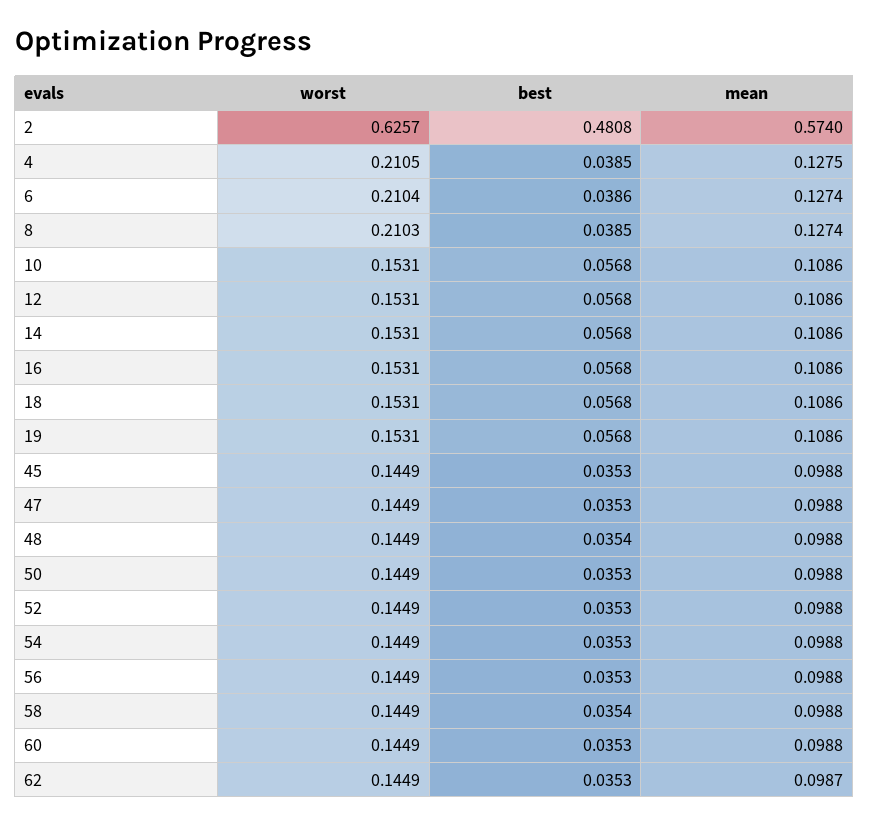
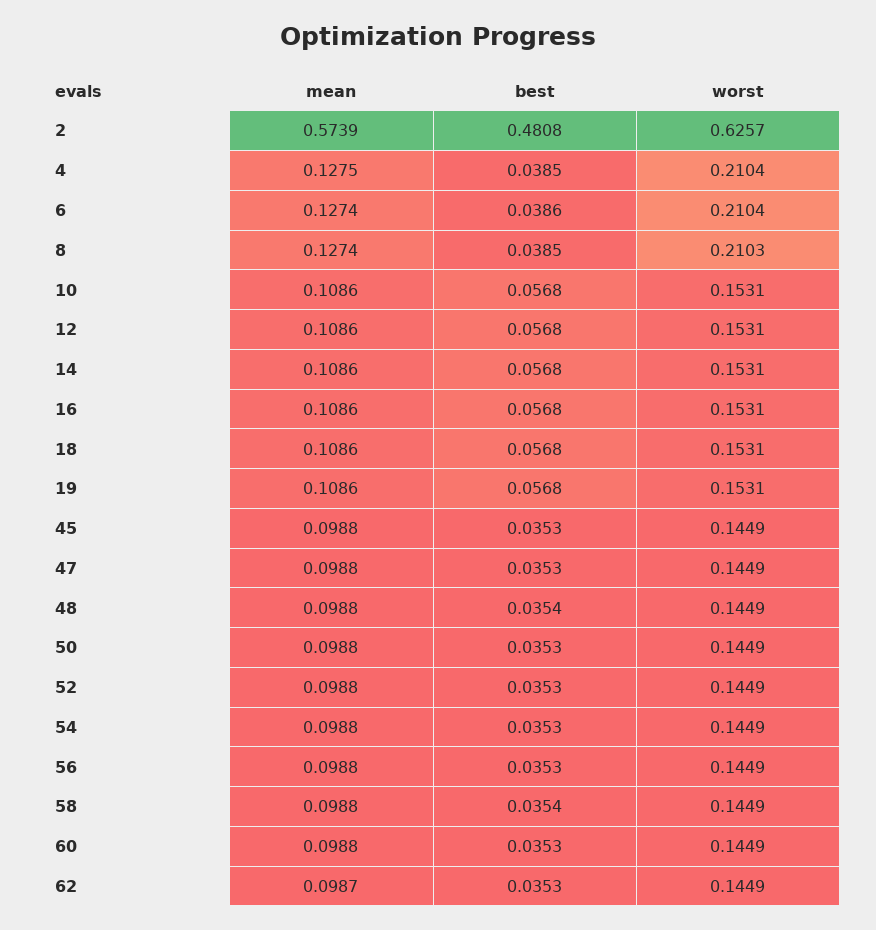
  {
    "worst": {
      "2": 0.6257,
-     "4": 0.2105,
+     "4": 0.2104,
      "6": 0.2104,
      "8": 0.2103,
      "10": 0.1531,
      "12": 0.1531,
      "14": 0.1531,
      "16": 0.1531,
      "18": 0.1531,
      "19": 0.1531,
      "45": 0.1449,
      "47": 0.1449,
      "48": 0.1449,
      "50": 0.1449,
      "52": 0.1449,
      "54": 0.1449,
      "56": 0.1449,
      "58": 0.1449,
      "60": 0.1449,
      "62": 0.1449
    },
    "best": {
      "2": 0.4808,
      "4": 0.0385,
      "6": 0.0386,
      "8": 0.0385,
      "10": 0.0568,
      "12": 0.0568,
      "14": 0.0568,
      "16": 0.0568,
      "18": 0.0568,
      "19": 0.0568,
      "45": 0.0353,
      "47": 0.0353,
      "48": 0.0354,
      "50": 0.0353,
      "52": 0.0353,
      "54": 0.0353,
      "56": 0.0353,
      "58": 0.0354,
      "60": 0.0353,
      "62": 0.0353
    },
    "mean": {
-     "2": 0.574,
+     "2": 0.5739,
      "4": 0.1275,
      "6": 0.1274,
      "8": 0.1274,
      "10": 0.1086,
      "12": 0.1086,
      "14": 0.1086,
      "16": 0.1086,
      "18": 0.1086,
      "19": 0.1086,
      "45": 0.0988,
      "47": 0.0988,
      "48": 0.0988,
      "50": 0.0988,
      "52": 0.0988,
      "54": 0.0988,
      "56": 0.0988,
      "58": 0.0988,
      "60": 0.0988,
      "62": 0.0987
    }
  }

